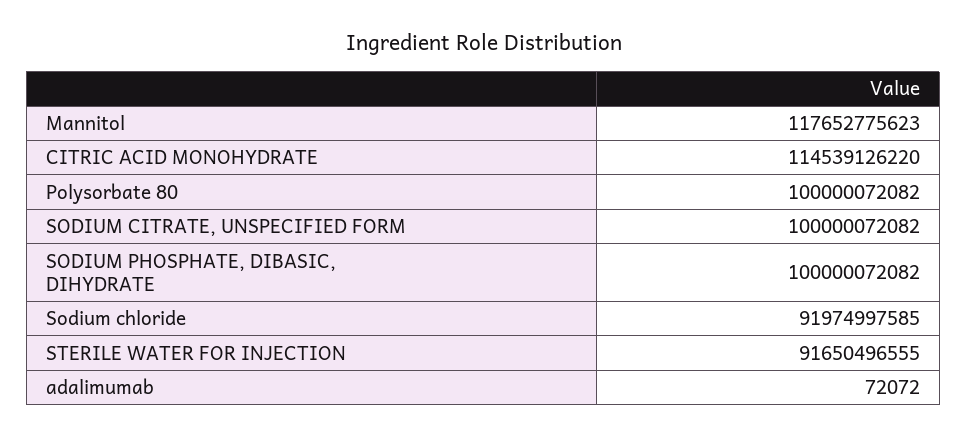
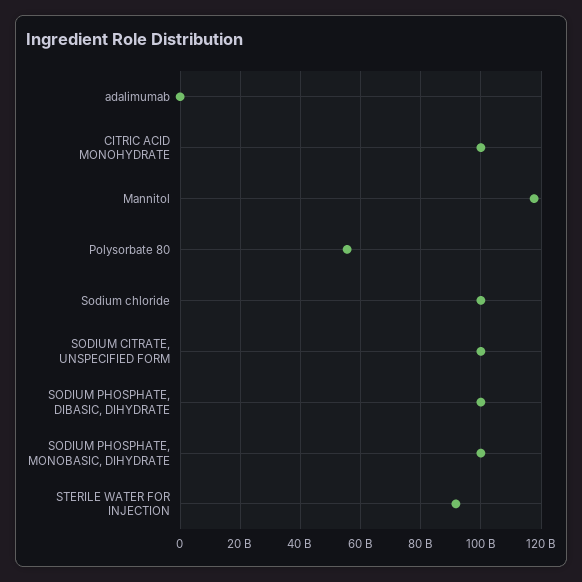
  {
    "Mannitol": 117652775623,
-   "CITRIC ACID MONOHYDRATE": 114539126220,
+   "CITRIC ACID MONOHYDRATE": 100000000000,
-   "Polysorbate 80": 100000072082,
+   "Polysorbate 80": 56000000000,
    "SODIUM CITRATE, UNSPECIFIED FORM": 100000072082,
    "SODIUM PHOSPHATE, DIBASIC, DIHYDRATE": 100000072082,
-   "Sodium chloride": 91974997585,
+   "Sodium chloride": 100000000000,
    "STERILE WATER FOR INJECTION": 91650496555,
-   "adalimumab": 72072
+   "adalimumab": 72072,
+   "SODIUM PHOSPHATE, MONOBASIC, DIHYDRATE": 100000000000
  }

